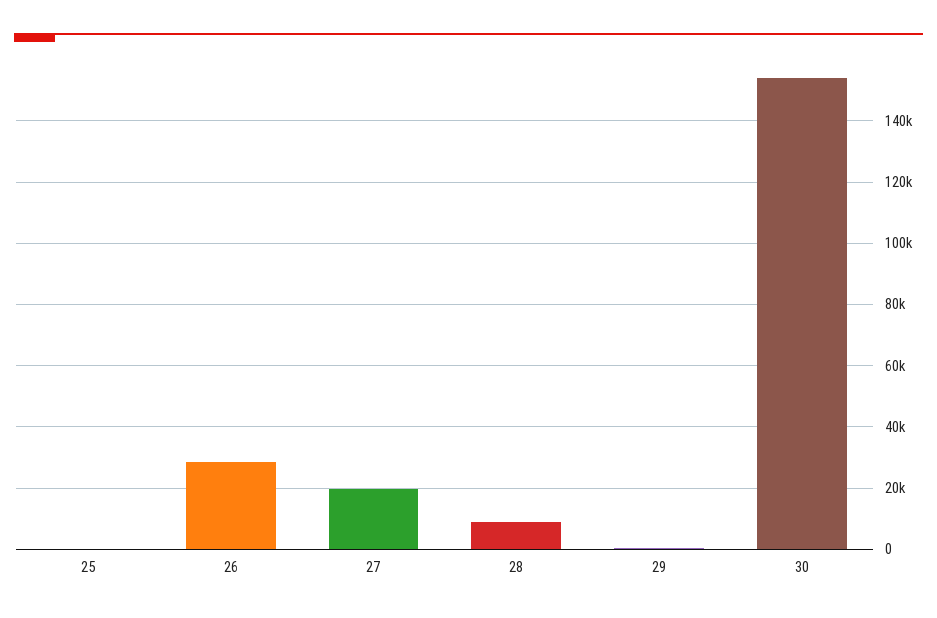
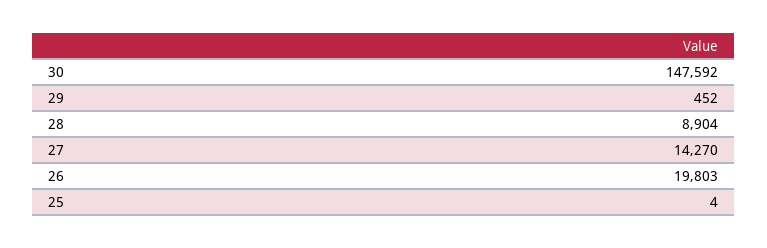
  {
    "25": 4,
-   "26": 28000,
+   "26": 19803,
-   "27": 20000,
+   "27": 14270,
    "28": 8904,
    "29": 452,
-   "30": 154000
+   "30": 147592
  }

